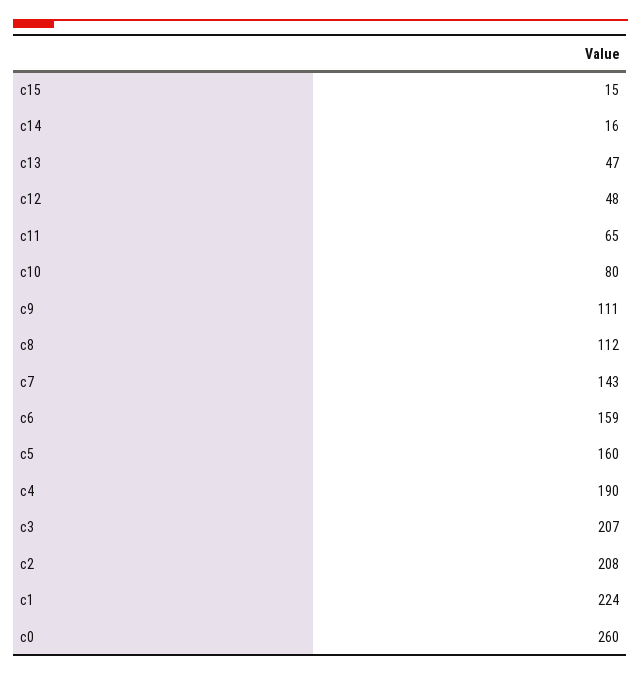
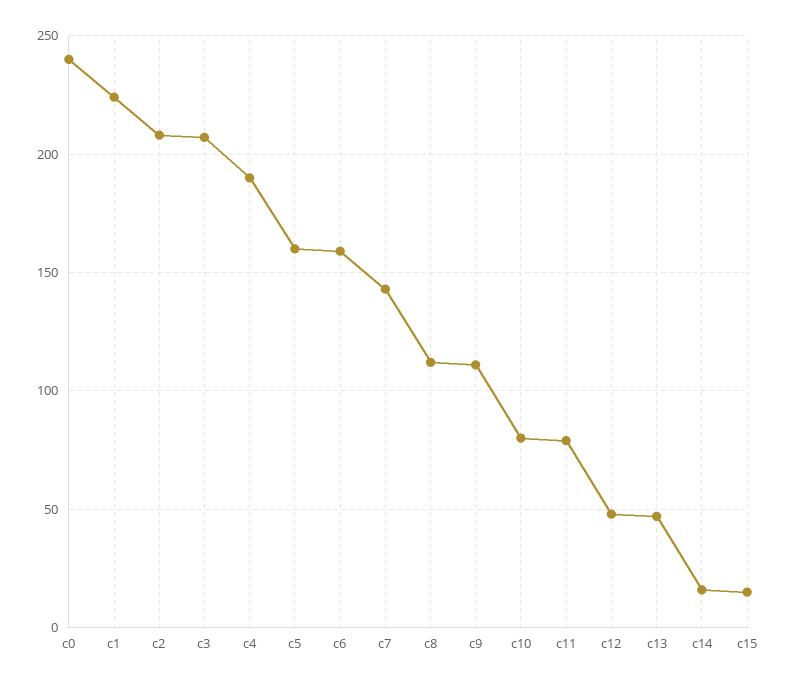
  {
    "c15": 15,
    "c14": 16,
    "c13": 47,
    "c12": 48,
-   "c11": 65,
+   "c11": 80,
    "c10": 80,
    "c9": 111,
    "c8": 112,
    "c7": 143,
    "c6": 159,
    "c5": 160,
    "c4": 190,
    "c3": 207,
    "c2": 208,
    "c1": 224,
-   "c0": 260
+   "c0": 240
  }

